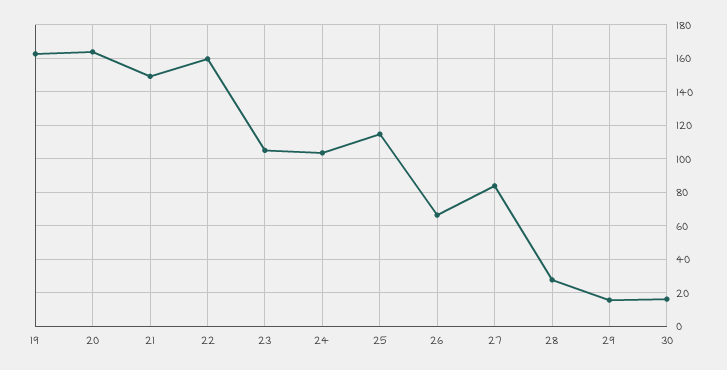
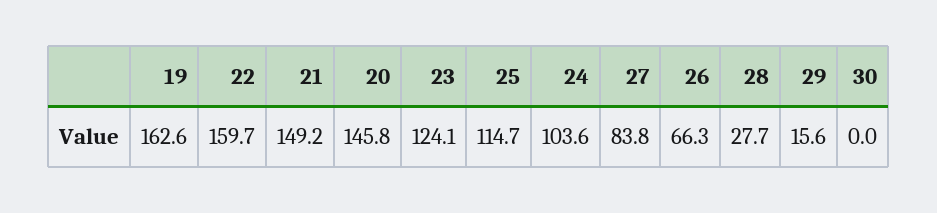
  {
    "19": 162.6,
-   "20": 165,
+   "20": 145.8,
    "21": 149.2,
    "22": 159.7,
-   "23": 105,
+   "23": 124.1,
    "24": 103.6,
    "25": 114.7,
    "26": 66.3,
    "27": 83.8,
    "28": 27.7,
    "29": 15.6,
-   "30": 15
+   "30": 0
  }

